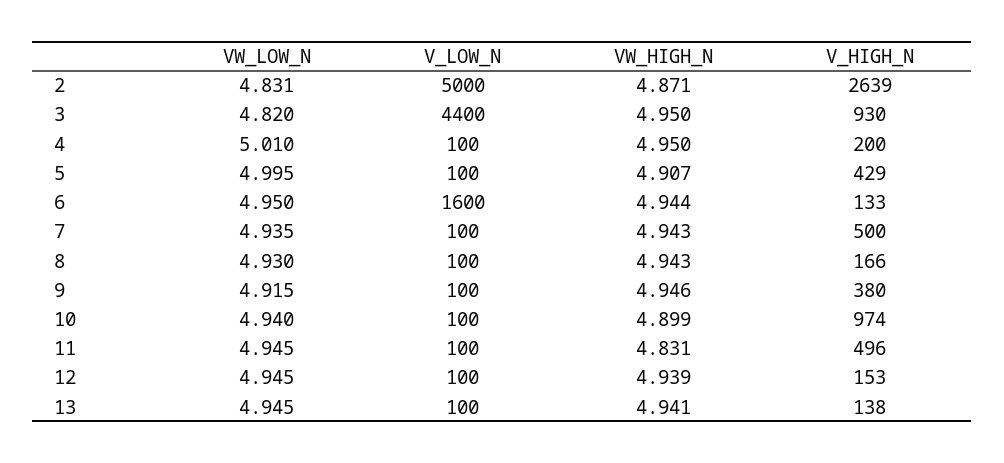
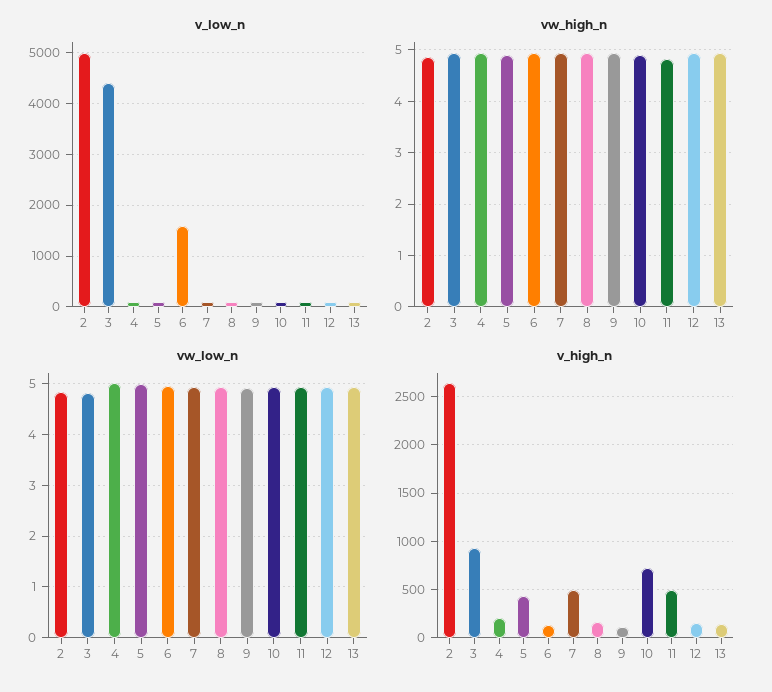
  {
    "VW_LOW_N": {
      "2": 4.831,
      "3": 4.82,
      "4": 5.01,
      "5": 4.995,
      "6": 4.95,
      "7": 4.935,
      "8": 4.93,
      "9": 4.915,
      "10": 4.94,
      "11": 4.945,
      "12": 4.945,
      "13": 4.945
    },
    "V_LOW_N": {
      "2": 5000,
      "3": 4400,
      "4": 100,
      "5": 100,
      "6": 1600,
      "7": 100,
      "8": 100,
      "9": 100,
      "10": 100,
      "11": 100,
      "12": 100,
      "13": 100
    },
    "VW_HIGH_N": {
      "2": 4.871,
      "3": 4.95,
      "4": 4.95,
      "5": 4.907,
      "6": 4.944,
      "7": 4.943,
      "8": 4.943,
      "9": 4.946,
      "10": 4.899,
      "11": 4.831,
      "12": 4.939,
      "13": 4.941
    },
    "V_HIGH_N": {
      "2": 2639,
      "3": 930,
      "4": 200,
      "5": 429,
      "6": 133,
      "7": 500,
      "8": 166,
-     "9": 380,
+     "9": 100,
-     "10": 974,
+     "10": 700,
      "11": 496,
      "12": 153,
      "13": 138
    }
  }

